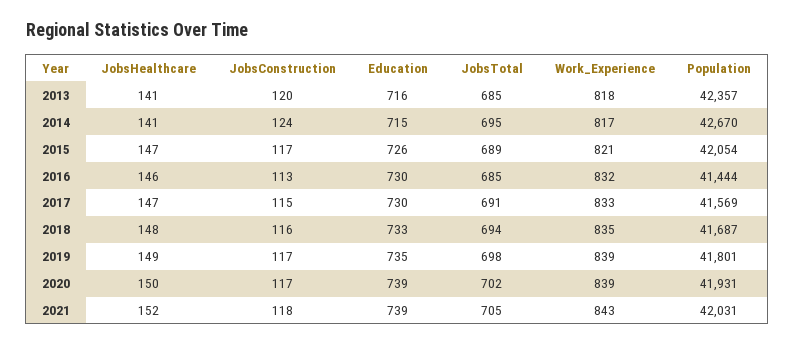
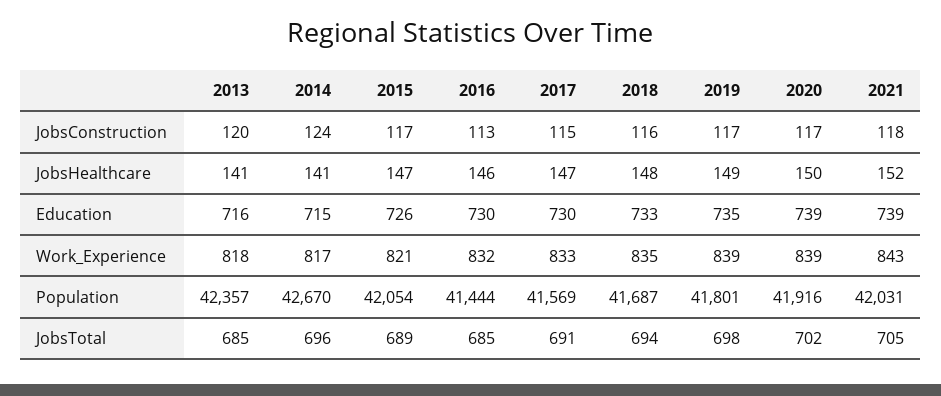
  {
    "JobsHealthcare": {
      "2013": 141,
      "2014": 141,
      "2015": 147,
      "2016": 146,
      "2017": 147,
      "2018": 148,
      "2019": 149,
      "2020": 150,
      "2021": 152
    },
    "JobsConstruction": {
      "2013": 120,
      "2014": 124,
      "2015": 117,
      "2016": 113,
      "2017": 115,
      "2018": 116,
      "2019": 117,
      "2020": 117,
      "2021": 118
    },
    "Education": {
      "2013": 716,
      "2014": 715,
      "2015": 726,
      "2016": 730,
      "2017": 730,
      "2018": 733,
      "2019": 735,
      "2020": 739,
      "2021": 739
    },
    "JobsTotal": {
      "2013": 685,
-     "2014": 695,
+     "2014": 696,
      "2015": 689,
      "2016": 685,
      "2017": 691,
      "2018": 694,
      "2019": 698,
      "2020": 702,
      "2021": 705
    },
    "Work_Experience": {
      "2013": 818,
      "2014": 817,
      "2015": 821,
      "2016": 832,
      "2017": 833,
      "2018": 835,
      "2019": 839,
      "2020": 839,
      "2021": 843
    },
    "Population": {
      "2013": 42357,
      "2014": 42670,
      "2015": 42054,
      "2016": 41444,
      "2017": 41569,
      "2018": 41687,
      "2019": 41801,
-     "2020": 41931,
+     "2020": 41916,
      "2021": 42031
    }
  }

